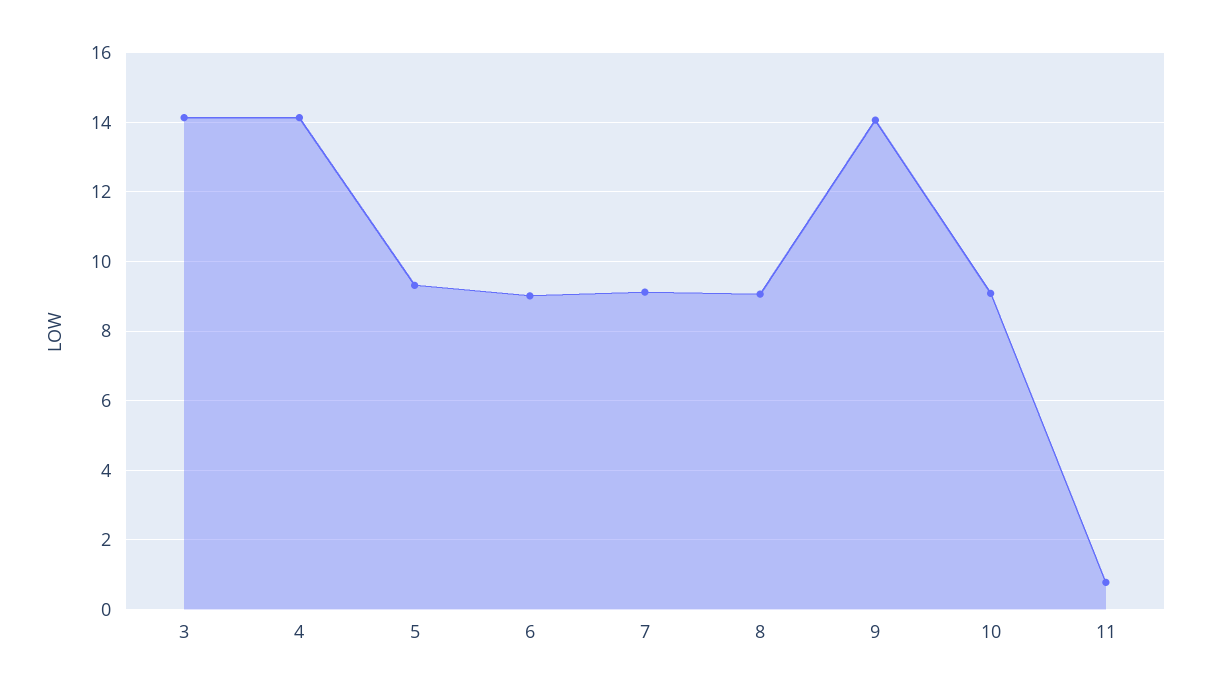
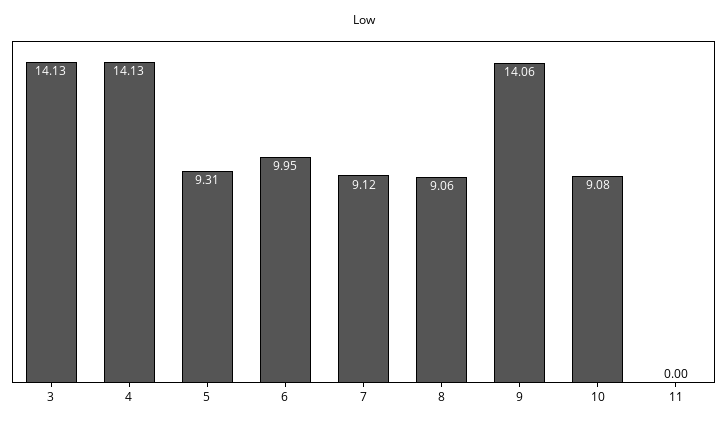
  {
    "3": 14.13,
    "4": 14.13,
    "5": 9.31,
-   "6": 9,
+   "6": 9.95,
    "7": 9.12,
    "8": 9.06,
    "9": 14.06,
    "10": 9.08,
-   "11": 0.8
+   "11": 0
  }

